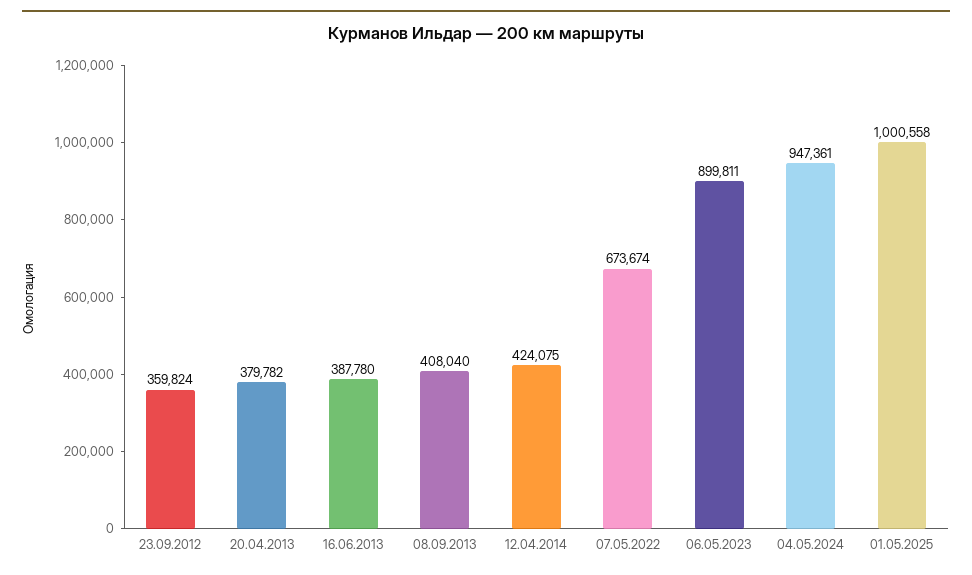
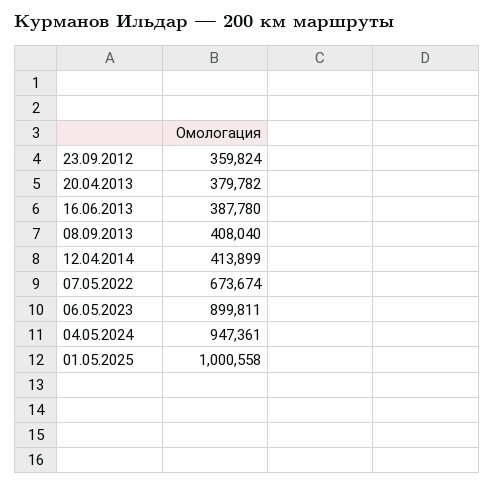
  {
    "23.09.2012": 359824,
    "20.04.2013": 379782,
    "16.06.2013": 387780,
    "08.09.2013": 408040,
-   "12.04.2014": 424075,
+   "12.04.2014": 413899,
    "07.05.2022": 673674,
    "06.05.2023": 899811,
    "04.05.2024": 947361,
    "01.05.2025": 1000558
  }

